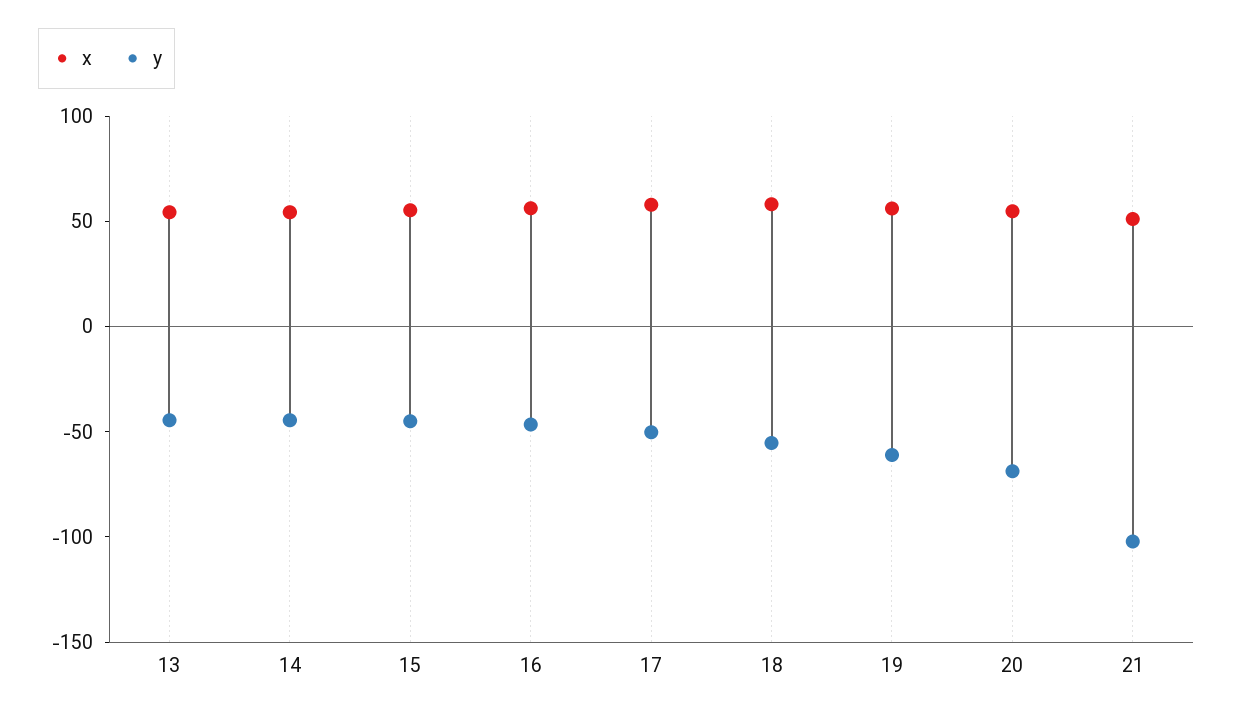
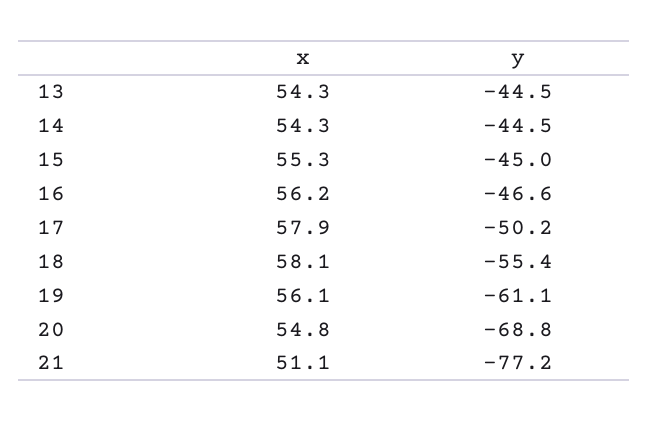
  {
    "x": {
      "13": 54.3,
      "14": 54.3,
      "15": 55.3,
      "16": 56.2,
      "17": 57.9,
      "18": 58.1,
      "19": 56.1,
      "20": 54.8,
      "21": 51.1
    },
    "y": {
      "13": -44.5,
      "14": -44.5,
      "15": -45,
      "16": -46.6,
      "17": -50.2,
      "18": -55.4,
      "19": -61.1,
      "20": -68.8,
-     "21": -100
+     "21": -77.2
    }
  }

